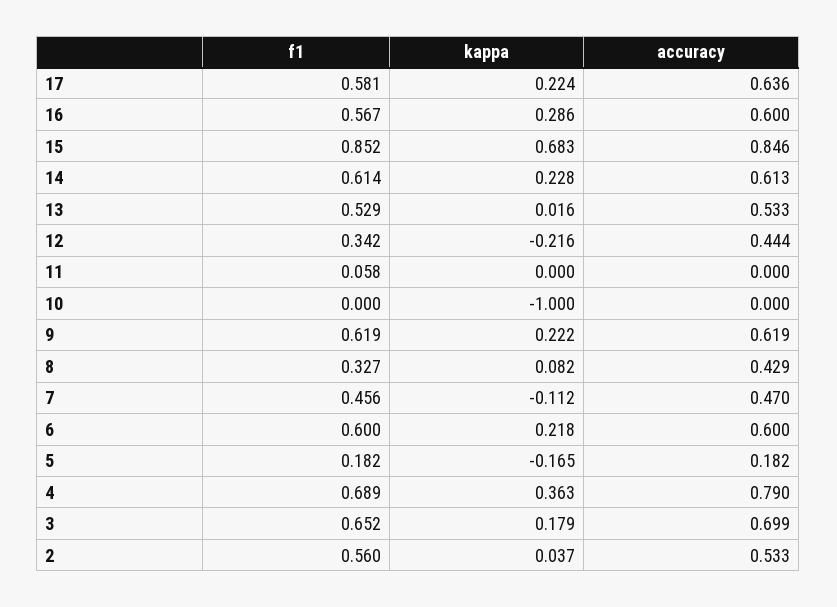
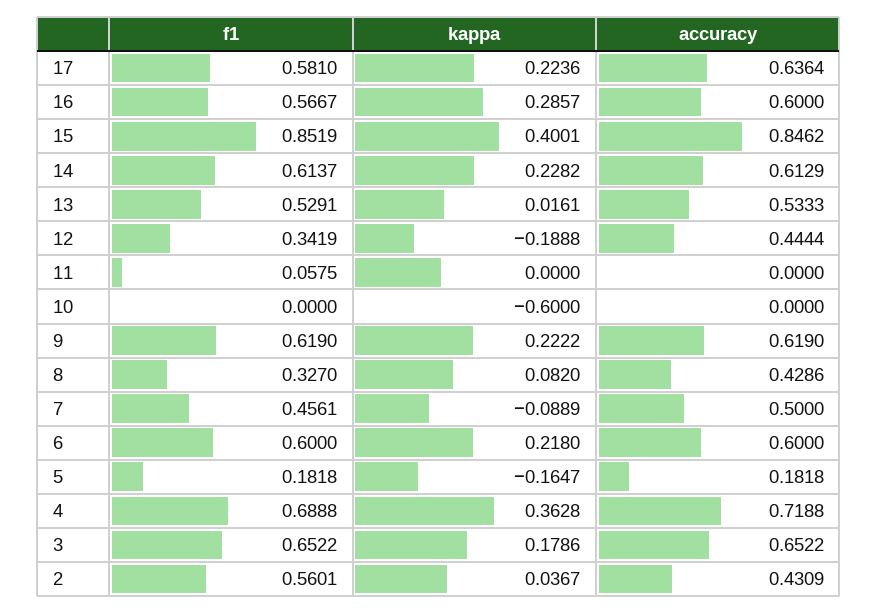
  {
    "f1": {
      "17": 0.581,
      "16": 0.5667,
      "15": 0.8519,
      "14": 0.6137,
      "13": 0.5291,
      "12": 0.3419,
      "11": 0.0575,
      "10": 0,
      "9": 0.619,
      "8": 0.327,
      "7": 0.4561,
      "6": 0.6,
      "5": 0.1818,
      "4": 0.6888,
      "3": 0.6522,
      "2": 0.5601
    },
    "kappa": {
      "17": 0.2236,
      "16": 0.2857,
-     "15": 0.683,
+     "15": 0.4001,
      "14": 0.2282,
      "13": 0.0161,
-     "12": -0.216,
+     "12": -0.1888,
      "11": 0,
-     "10": -1,
+     "10": -0.6,
      "9": 0.2222,
      "8": 0.082,
-     "7": -0.112,
+     "7": -0.0889,
      "6": 0.218,
      "5": -0.1647,
      "4": 0.3628,
      "3": 0.1786,
      "2": 0.0367
    },
    "accuracy": {
      "17": 0.6364,
      "16": 0.6,
      "15": 0.8462,
      "14": 0.6129,
      "13": 0.5333,
      "12": 0.4444,
      "11": 0,
      "10": 0,
      "9": 0.619,
      "8": 0.4286,
-     "7": 0.47,
+     "7": 0.5,
      "6": 0.6,
      "5": 0.1818,
-     "4": 0.79,
+     "4": 0.7188,
-     "3": 0.699,
+     "3": 0.6522,
-     "2": 0.533
+     "2": 0.4309
    }
  }

